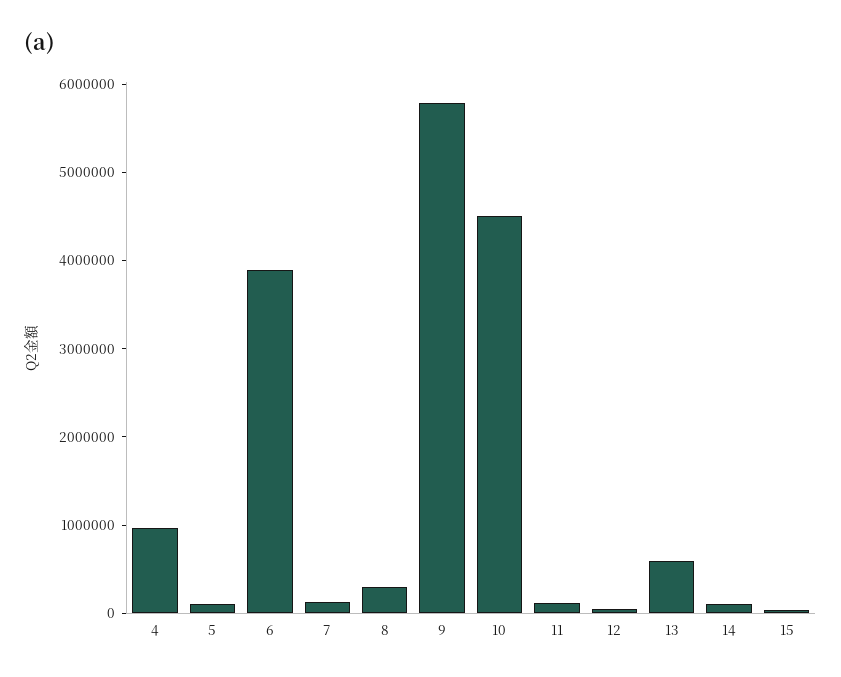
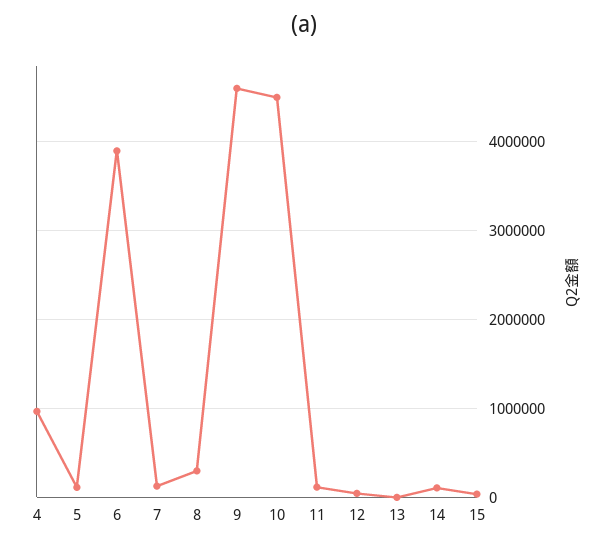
  {
    "4": 1000000,
    "5": 100000,
    "6": 3900000,
    "7": 100000,
    "8": 300000,
-   "9": 5800000,
+   "9": 4600000,
    "10": 4500000,
    "11": 100000,
    "12": 0,
-   "13": 600000,
+   "13": 0,
    "14": 100000,
    "15": 0
  }

